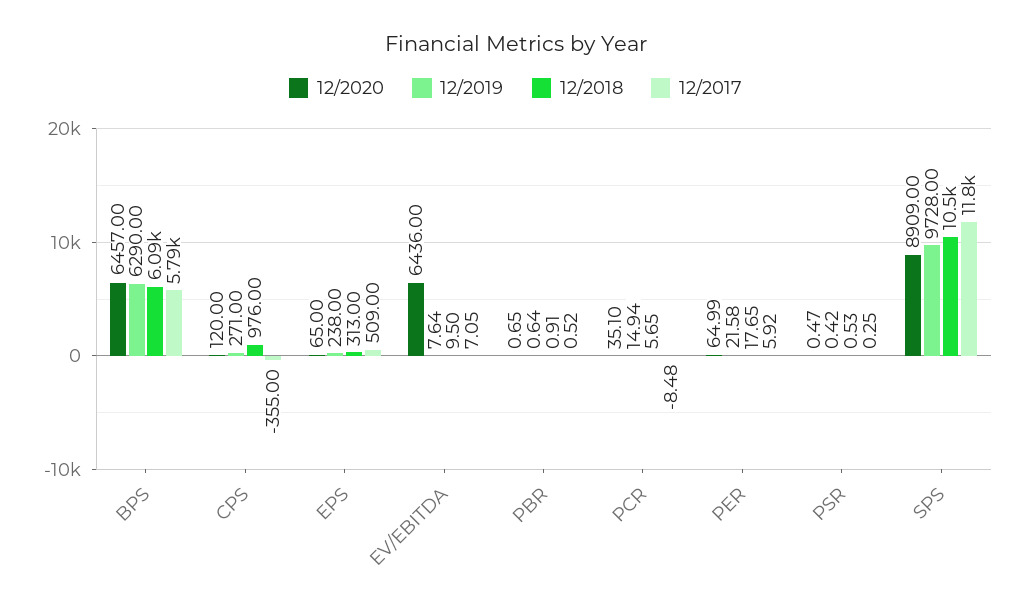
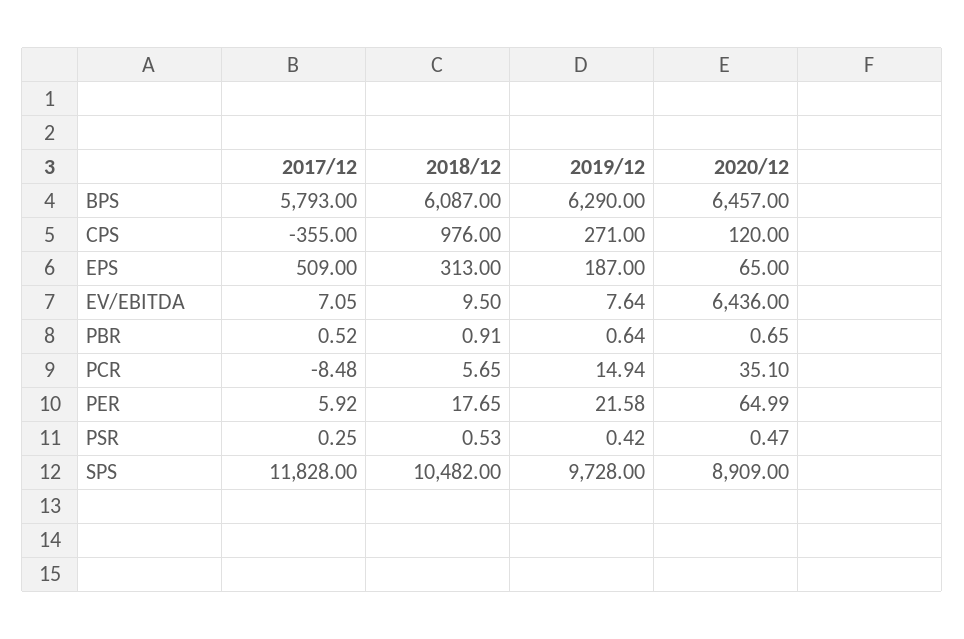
  {
    "12/2020": {
      "BPS": 6457,
      "CPS": 120,
      "EPS": 65,
      "EV/EBITDA": 6436,
      "PBR": 0.65,
      "PCR": 35.1,
      "PER": 64.99,
      "PSR": 0.47,
      "SPS": 8909
    },
    "12/2019": {
      "BPS": 6290,
      "CPS": 271,
-     "EPS": 238,
+     "EPS": 187,
      "EV/EBITDA": 7.64,
      "PBR": 0.64,
      "PCR": 14.94,
      "PER": 21.58,
      "PSR": 0.42,
      "SPS": 9728
    },
    "12/2018": {
      "BPS": 6087,
      "CPS": 976,
      "EPS": 313,
      "EV/EBITDA": 9.5,
      "PBR": 0.91,
      "PCR": 5.65,
      "PER": 17.65,
      "PSR": 0.53,
      "SPS": 10482
    },
    "12/2017": {
      "BPS": 5793,
      "CPS": -355,
      "EPS": 509,
      "EV/EBITDA": 7.05,
      "PBR": 0.52,
      "PCR": -8.48,
      "PER": 5.92,
      "PSR": 0.25,
      "SPS": 11828
    }
  }

